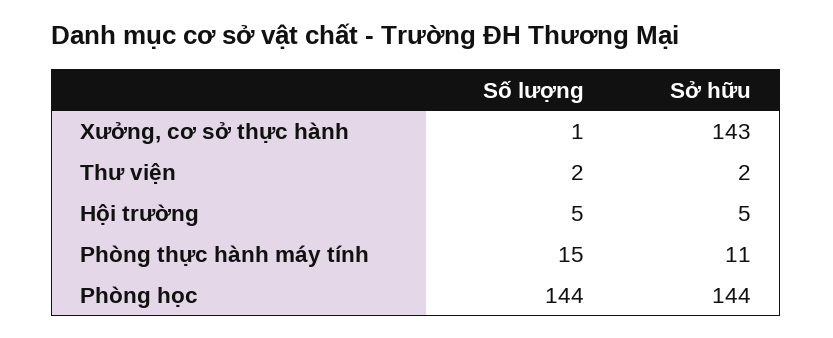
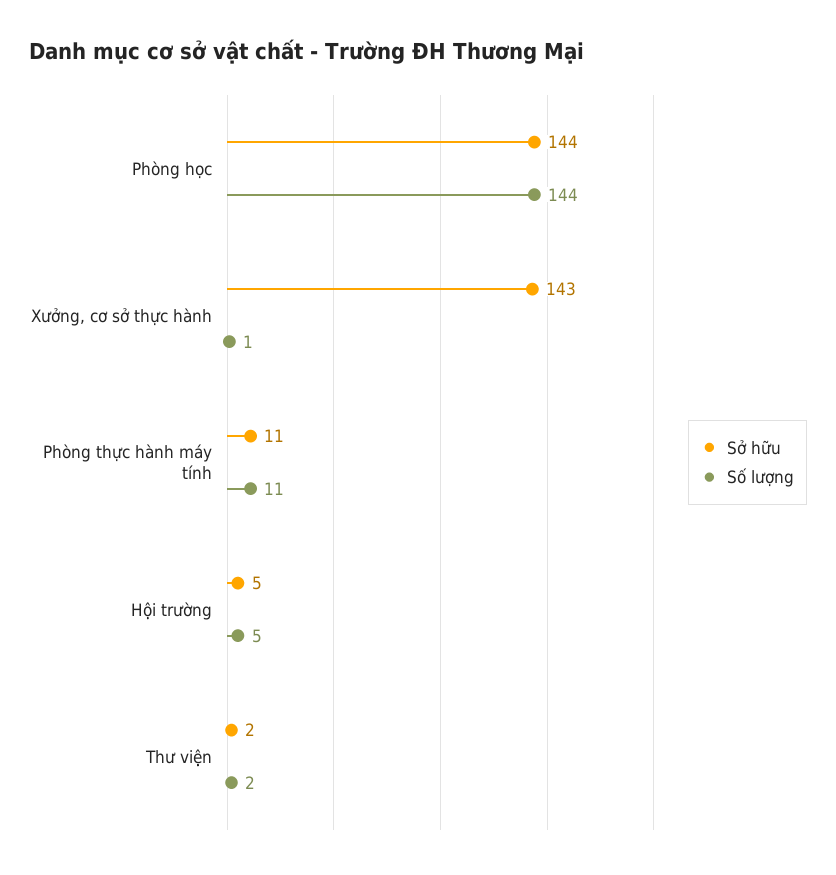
  {
    "Số lượng": {
      "Xưởng, cơ sở thực hành": 1,
      "Thư viện": 2,
      "Hội trường": 5,
-     "Phòng thực hành máy tính": 15,
+     "Phòng thực hành máy tính": 11,
      "Phòng học": 144
    },
    "Sở hữu": {
      "Xưởng, cơ sở thực hành": 143,
      "Thư viện": 2,
      "Hội trường": 5,
      "Phòng thực hành máy tính": 11,
      "Phòng học": 144
    }
  }

